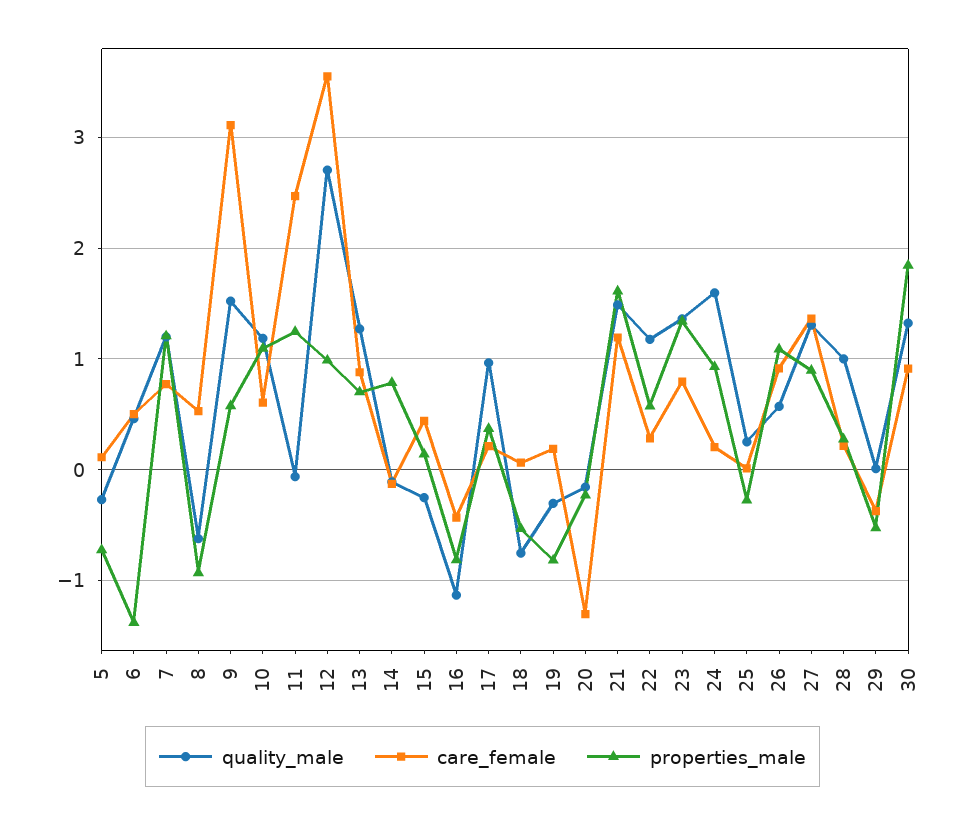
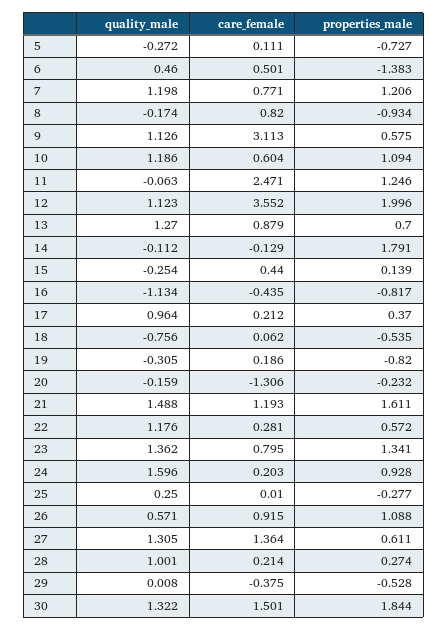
  {
    "quality_male": {
      "5": -0.272,
      "6": 0.46,
      "7": 1.198,
-     "8": -0.6,
+     "8": -0.174,
-     "9": 1.5,
+     "9": 1.126,
      "10": 1.186,
      "11": -0.063,
-     "12": 2.7,
+     "12": 1.123,
      "13": 1.27,
      "14": -0.112,
      "15": -0.254,
      "16": -1.134,
      "17": 0.964,
      "18": -0.756,
      "19": -0.305,
      "20": -0.159,
      "21": 1.488,
      "22": 1.176,
      "23": 1.362,
      "24": 1.596,
      "25": 0.25,
      "26": 0.571,
      "27": 1.305,
      "28": 1.001,
      "29": 0.008,
      "30": 1.322
    },
    "care_female": {
      "5": 0.111,
      "6": 0.501,
      "7": 0.771,
-     "8": 0.5,
+     "8": 0.82,
      "9": 3.113,
      "10": 0.604,
      "11": 2.471,
      "12": 3.552,
      "13": 0.879,
      "14": -0.129,
      "15": 0.44,
      "16": -0.435,
      "17": 0.212,
      "18": 0.062,
      "19": 0.186,
      "20": -1.306,
      "21": 1.193,
      "22": 0.281,
      "23": 0.795,
      "24": 0.203,
      "25": 0.01,
      "26": 0.915,
      "27": 1.364,
      "28": 0.214,
      "29": -0.375,
-     "30": 0.9
+     "30": 1.501
    },
    "properties_male": {
      "5": -0.727,
      "6": -1.383,
      "7": 1.206,
      "8": -0.934,
      "9": 0.575,
      "10": 1.094,
      "11": 1.246,
-     "12": 1,
+     "12": 1.996,
      "13": 0.7,
-     "14": 0.8,
+     "14": 1.791,
      "15": 0.139,
      "16": -0.817,
      "17": 0.37,
      "18": -0.535,
      "19": -0.82,
      "20": -0.232,
      "21": 1.611,
      "22": 0.572,
      "23": 1.341,
      "24": 0.928,
      "25": -0.277,
      "26": 1.088,
-     "27": 0.9,
+     "27": 0.611,
      "28": 0.274,
      "29": -0.528,
      "30": 1.844
    }
  }

